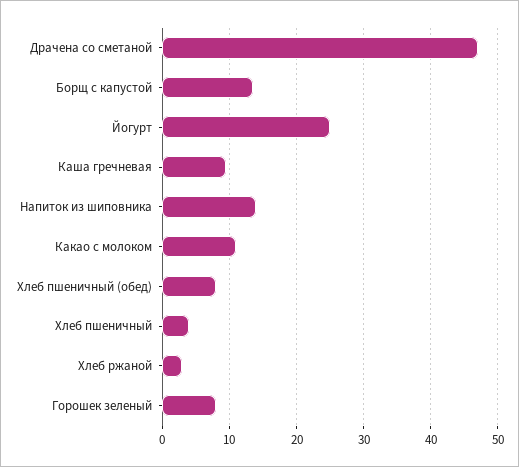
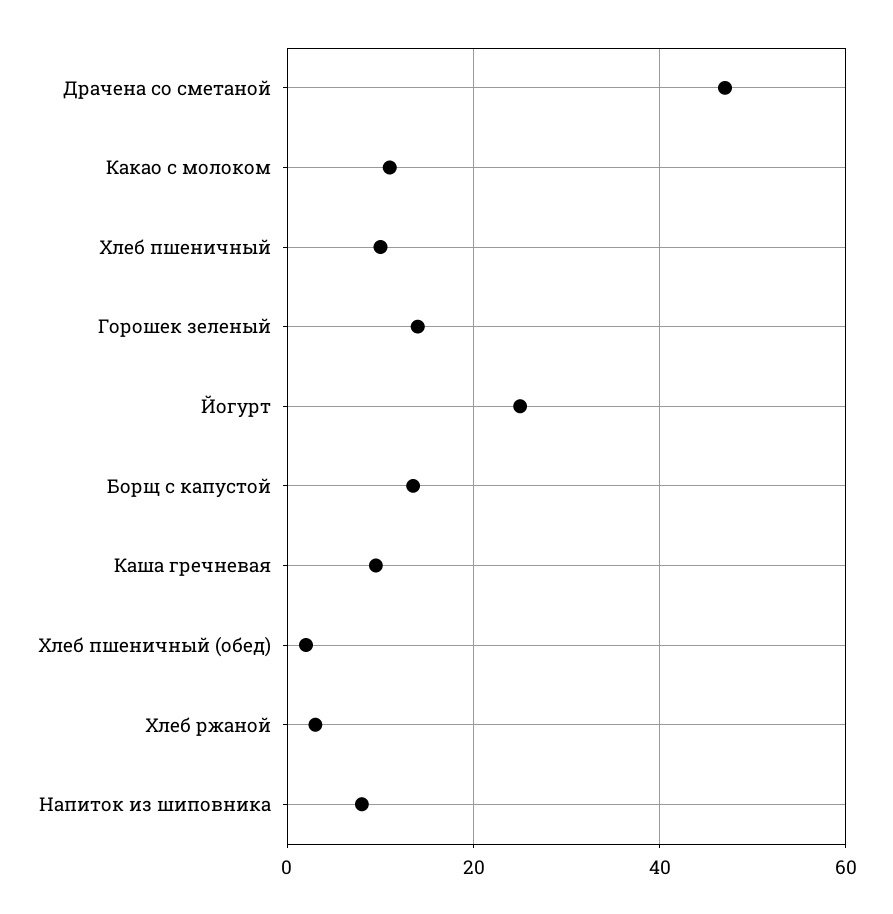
  {
    "Драчена со сметаной": 47,
    "Борщ с капустой": 14,
    "Йогурт": 25,
    "Каша гречневая": 10,
-   "Напиток из шиповника": 14,
+   "Напиток из шиповника": 8,
    "Какао с молоком": 11,
-   "Хлеб пшеничный (обед)": 8,
+   "Хлеб пшеничный (обед)": 2,
-   "Хлеб пшеничный": 4,
+   "Хлеб пшеничный": 10,
    "Хлеб ржаной": 3,
-   "Горошек зеленый": 8
+   "Горошек зеленый": 14
  }

